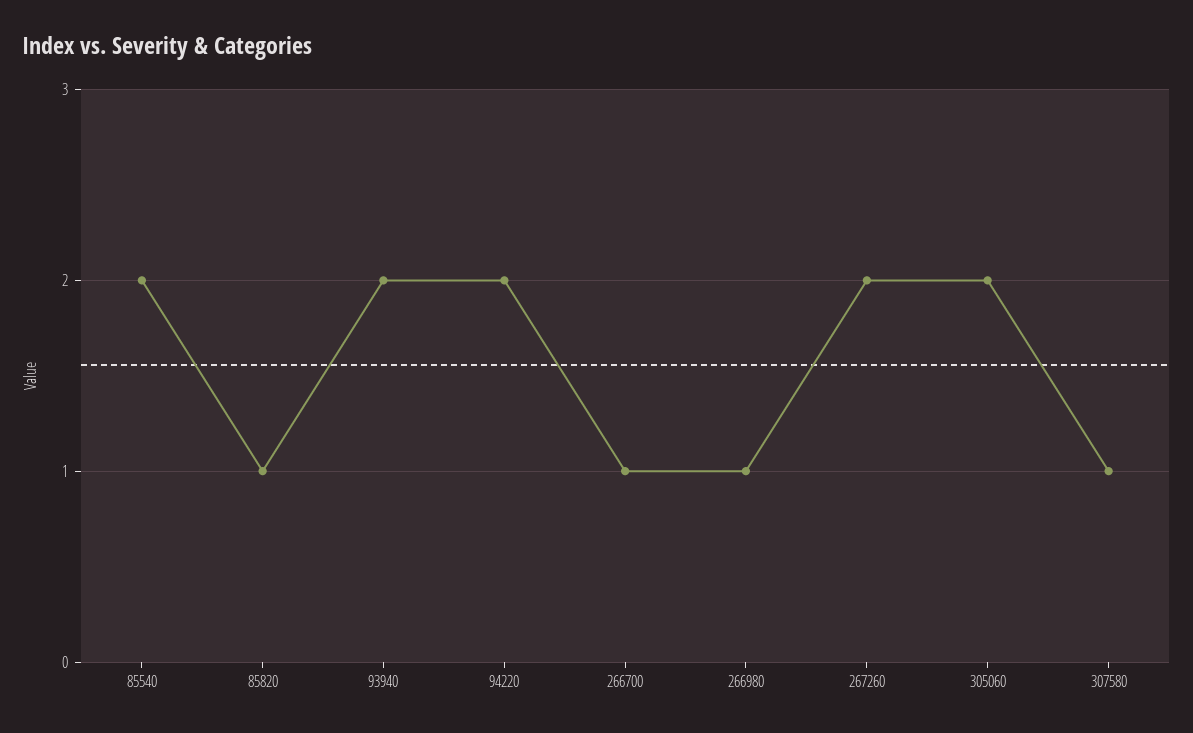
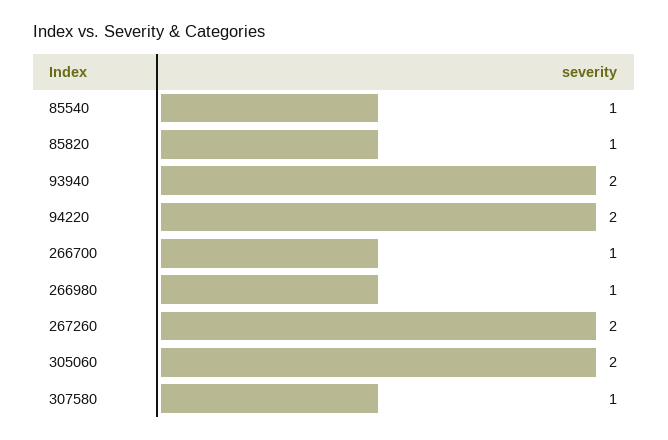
  {
-   "85540": 2,
+   "85540": 1,
    "85820": 1,
    "93940": 2,
    "94220": 2,
    "266700": 1,
    "266980": 1,
    "267260": 2,
    "305060": 2,
    "307580": 1
  }

